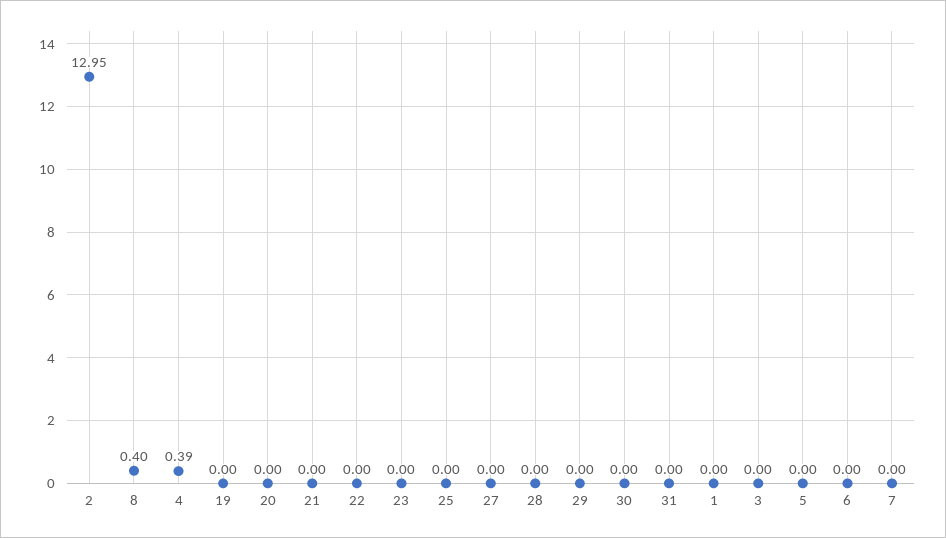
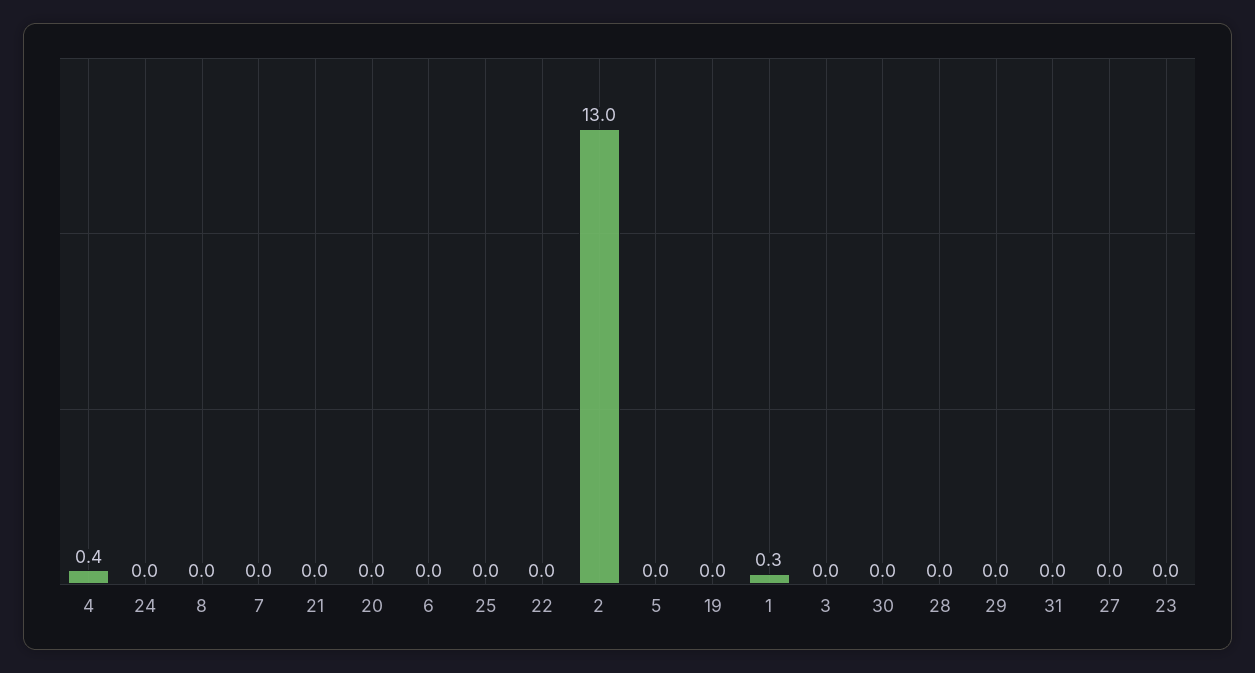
  {
    "2": 12.95,
-   "8": 0.4,
+   "8": 0,
    "4": 0.39,
    "19": 0,
    "20": 0,
    "21": 0,
    "22": 0,
    "23": 0,
    "25": 0,
    "27": 0,
    "28": 0,
    "29": 0,
    "30": 0,
    "31": 0,
-   "1": 0,
+   "1": 0.3,
    "3": 0,
    "5": 0,
    "6": 0,
-   "7": 0
+   "7": 0,
+   "24": 0
  }

